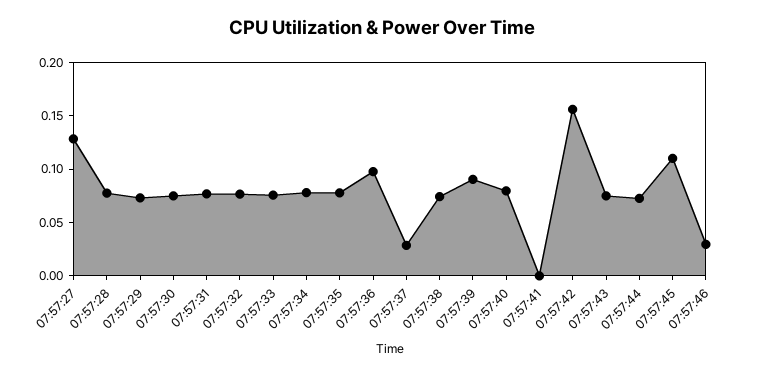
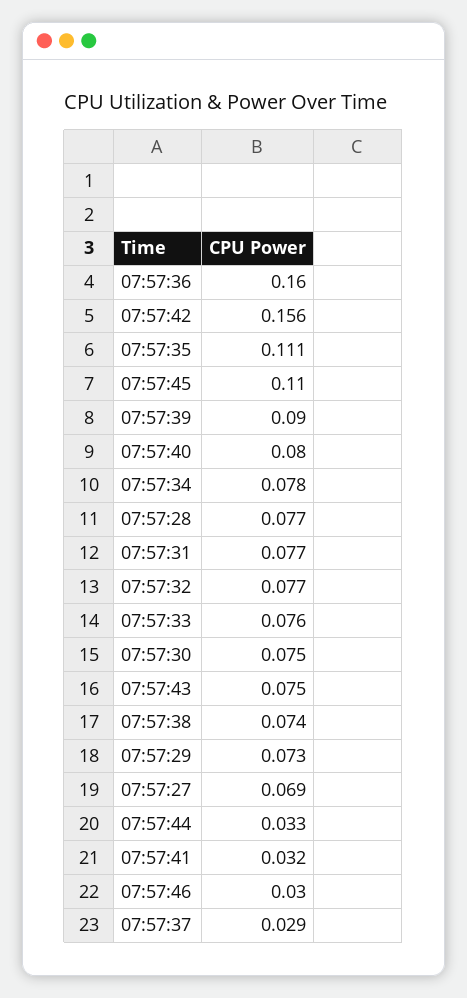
  {
-   "07:57:27": 0.13,
+   "07:57:27": 0.069,
    "07:57:28": 0.077,
    "07:57:29": 0.073,
    "07:57:30": 0.075,
    "07:57:31": 0.077,
    "07:57:32": 0.077,
    "07:57:33": 0.076,
    "07:57:34": 0.078,
-   "07:57:35": 0.08,
+   "07:57:35": 0.111,
-   "07:57:36": 0.1,
+   "07:57:36": 0.16,
    "07:57:37": 0.029,
    "07:57:38": 0.074,
    "07:57:39": 0.09,
    "07:57:40": 0.08,
-   "07:57:41": 0,
+   "07:57:41": 0.032,
    "07:57:42": 0.156,
    "07:57:43": 0.075,
-   "07:57:44": 0.07,
+   "07:57:44": 0.033,
    "07:57:45": 0.11,
    "07:57:46": 0.03
  }

